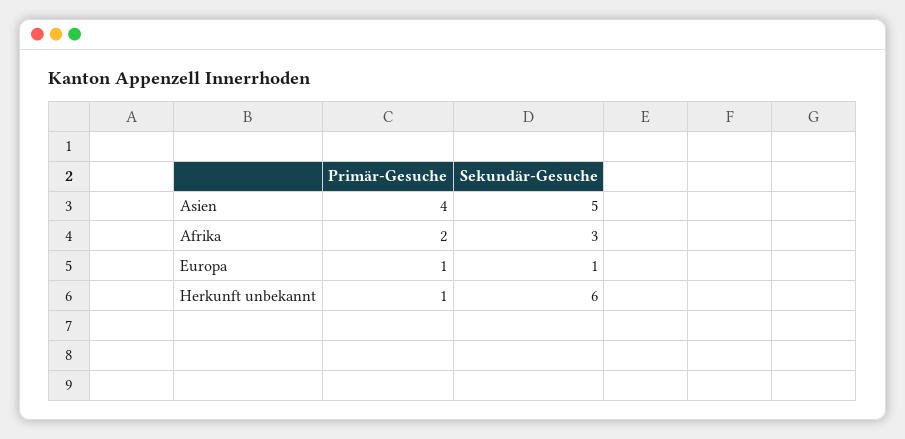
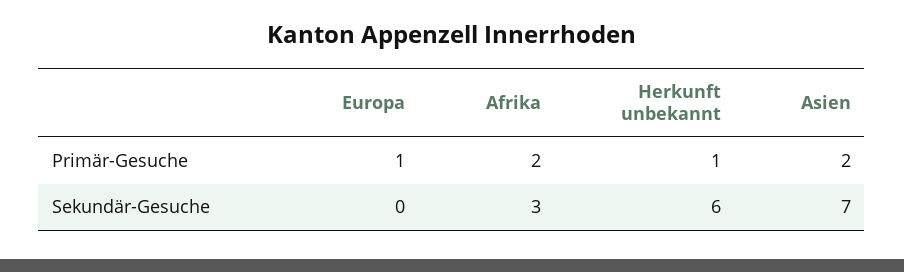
  {
    "Primär-Gesuche": {
-     "Asien": 4,
+     "Asien": 2,
      "Afrika": 2,
      "Europa": 1,
      "Herkunft unbekannt": 1
    },
    "Sekundär-Gesuche": {
-     "Asien": 5,
+     "Asien": 7,
      "Afrika": 3,
-     "Europa": 1,
+     "Europa": 0,
      "Herkunft unbekannt": 6
    }
  }

